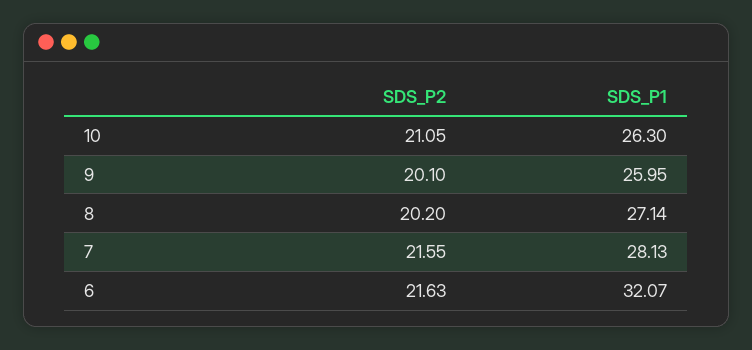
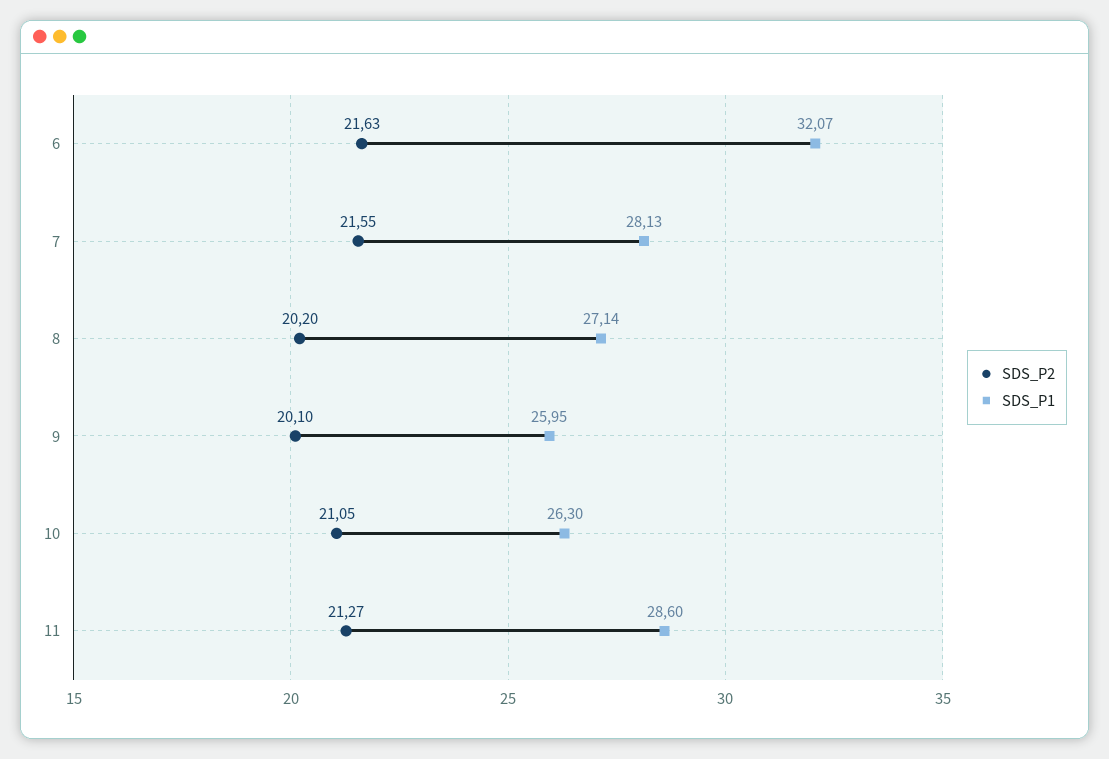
  {
    "SDS_P2": {
      "10": 21.05,
      "9": 20.1,
      "8": 20.2,
      "7": 21.55,
-     "6": 21.63
+     "6": 21.63,
+     "11": 21.27
    },
    "SDS_P1": {
      "10": 26.3,
      "9": 25.95,
      "8": 27.14,
      "7": 28.13,
-     "6": 32.07
+     "6": 32.07,
+     "11": 28.6
    }
  }

